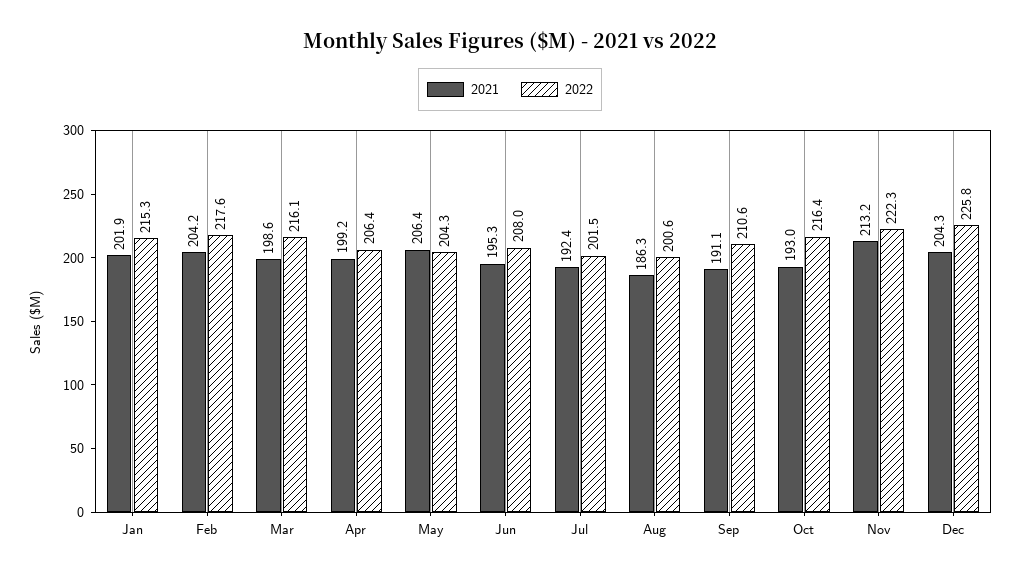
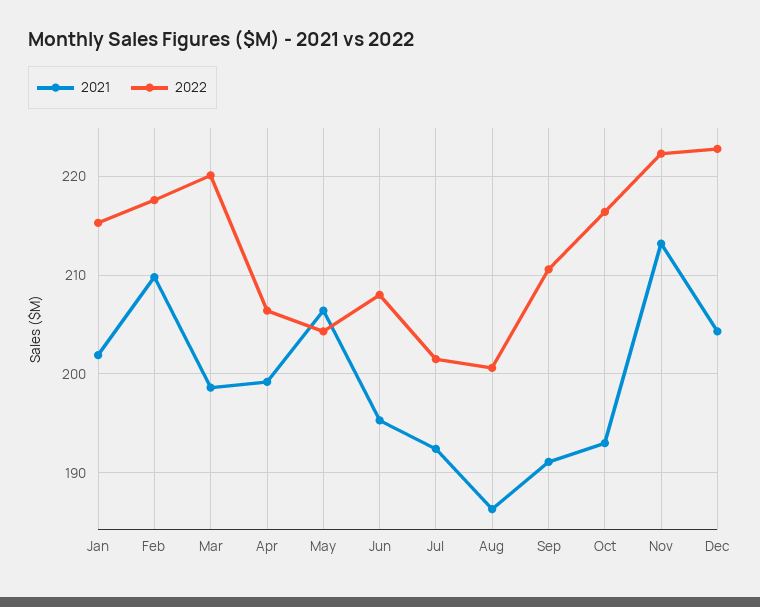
  {
    "2021": {
      "Jan": 201.9,
-     "Feb": 204.2,
+     "Feb": 210,
      "Mar": 198.6,
      "Apr": 199.2,
      "May": 206.4,
      "Jun": 195.3,
      "Jul": 192.4,
      "Aug": 186.3,
      "Sep": 191.1,
      "Oct": 193,
      "Nov": 213.2,
      "Dec": 204.3
    },
    "2022": {
      "Jan": 215.3,
      "Feb": 217.6,
-     "Mar": 216.1,
+     "Mar": 220,
      "Apr": 206.4,
      "May": 204.3,
      "Jun": 208,
      "Jul": 201.5,
      "Aug": 200.6,
      "Sep": 210.6,
      "Oct": 216.4,
      "Nov": 222.3,
-     "Dec": 225.8
+     "Dec": 223
    }
  }

